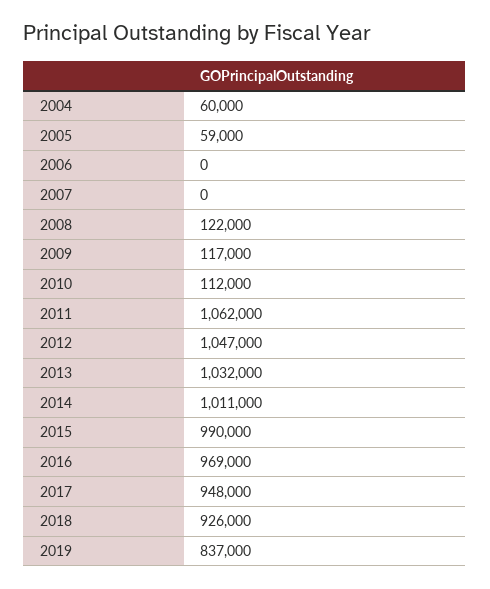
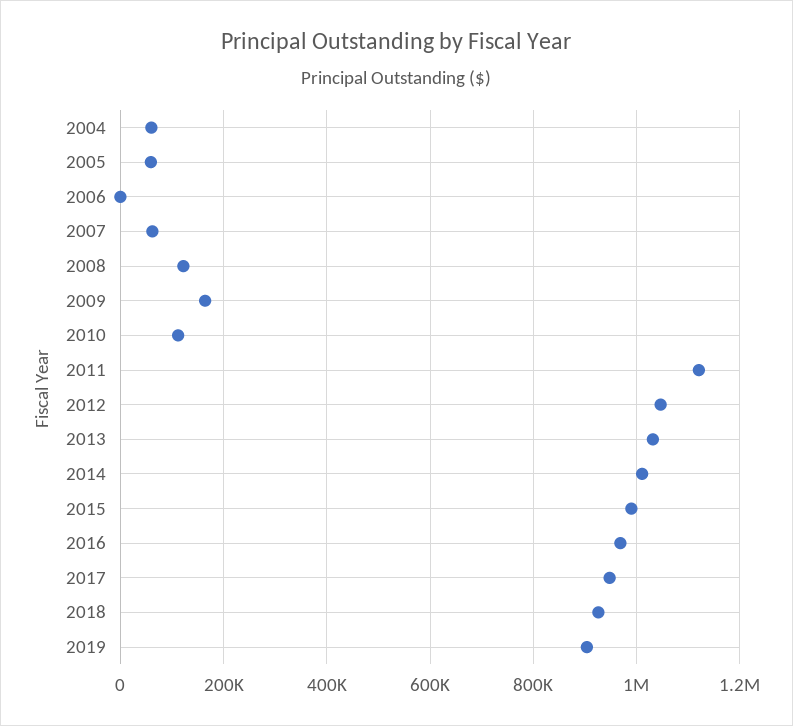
  {
    "2004": 60000,
    "2005": 59000,
    "2006": 0,
-   "2007": 0,
+   "2007": 60000,
    "2008": 122000,
-   "2009": 117000,
+   "2009": 160000,
    "2010": 112000,
-   "2011": 1062000,
+   "2011": 1120000,
    "2012": 1047000,
    "2013": 1032000,
    "2014": 1011000,
    "2015": 990000,
    "2016": 969000,
    "2017": 948000,
    "2018": 926000,
-   "2019": 837000
+   "2019": 900000
  }

